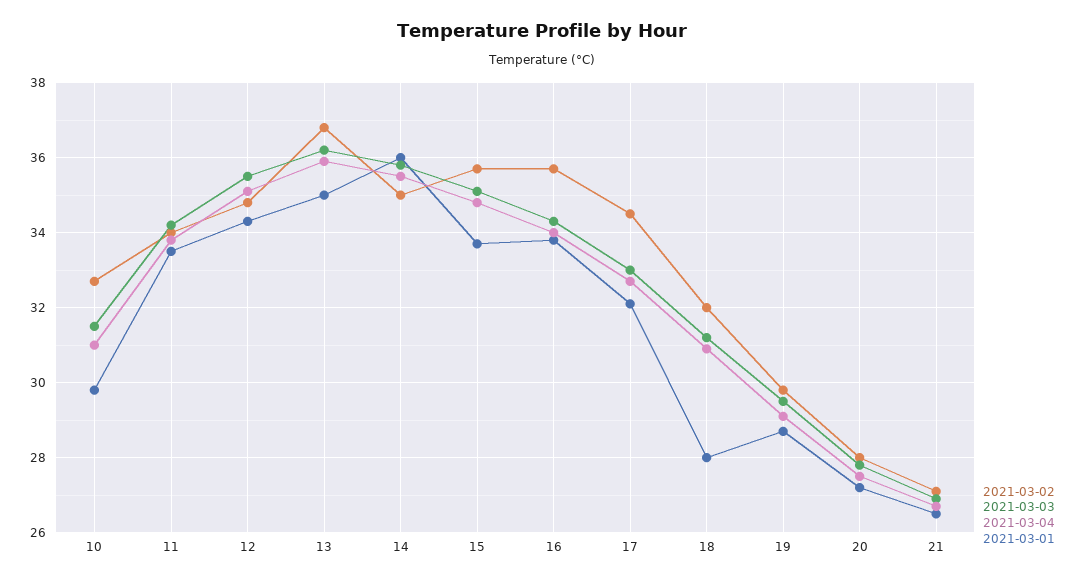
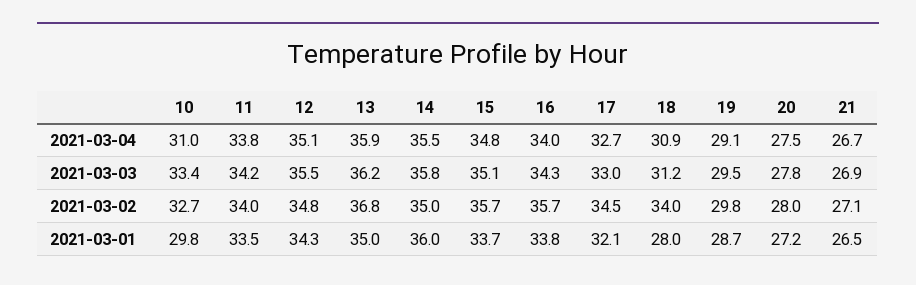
  {
    "2021-03-02": {
      "10": 32.7,
      "11": 34,
      "12": 34.8,
      "13": 36.8,
      "14": 35,
      "15": 35.7,
      "16": 35.7,
      "17": 34.5,
-     "18": 32,
+     "18": 34,
      "19": 29.8,
      "20": 28,
      "21": 27.1
    },
    "2021-03-03": {
-     "10": 31.5,
+     "10": 33.4,
      "11": 34.2,
      "12": 35.5,
      "13": 36.2,
      "14": 35.8,
      "15": 35.1,
      "16": 34.3,
      "17": 33,
      "18": 31.2,
      "19": 29.5,
      "20": 27.8,
      "21": 26.9
    },
    "2021-03-04": {
      "10": 31,
      "11": 33.8,
      "12": 35.1,
      "13": 35.9,
      "14": 35.5,
      "15": 34.8,
      "16": 34,
      "17": 32.7,
      "18": 30.9,
      "19": 29.1,
      "20": 27.5,
      "21": 26.7
    },
    "2021-03-01": {
      "10": 29.8,
      "11": 33.5,
      "12": 34.3,
      "13": 35,
      "14": 36,
      "15": 33.7,
      "16": 33.8,
      "17": 32.1,
      "18": 28,
      "19": 28.7,
      "20": 27.2,
      "21": 26.5
    }
  }

